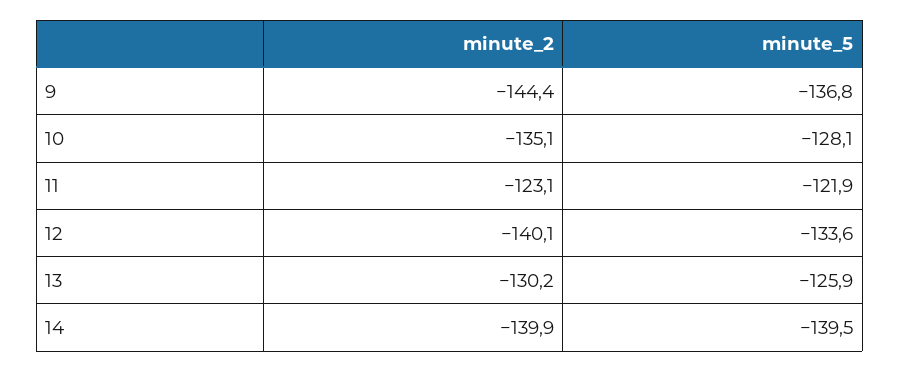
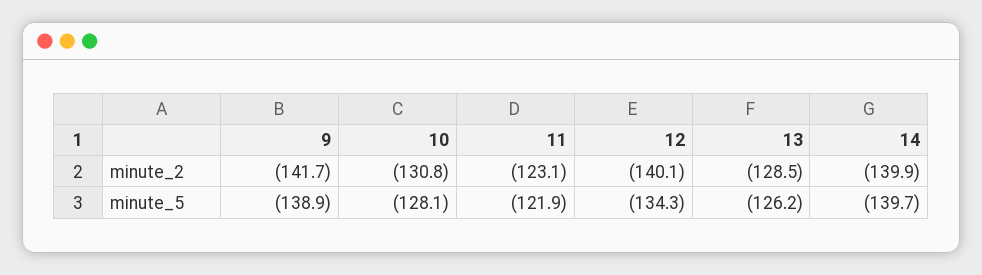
  {
    "minute_2": {
-     "9": -144.4,
+     "9": -141.7,
-     "10": -135.1,
+     "10": -130.8,
      "11": -123.1,
      "12": -140.1,
-     "13": -130.2,
+     "13": -128.5,
      "14": -139.9
    },
    "minute_5": {
-     "9": -136.8,
+     "9": -138.9,
      "10": -128.1,
      "11": -121.9,
-     "12": -133.6,
+     "12": -134.3,
-     "13": -125.9,
+     "13": -126.2,
-     "14": -139.5
+     "14": -139.7
    }
  }

